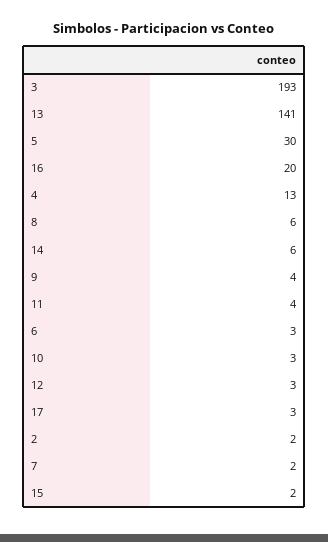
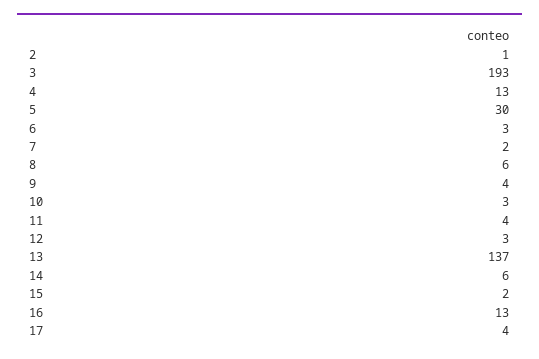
  {
    "3": 193,
-   "13": 141,
+   "13": 137,
    "5": 30,
-   "16": 20,
+   "16": 13,
    "4": 13,
    "8": 6,
    "14": 6,
    "9": 4,
    "11": 4,
    "6": 3,
    "10": 3,
    "12": 3,
-   "17": 3,
+   "17": 4,
-   "2": 2,
+   "2": 1,
    "7": 2,
    "15": 2
  }

